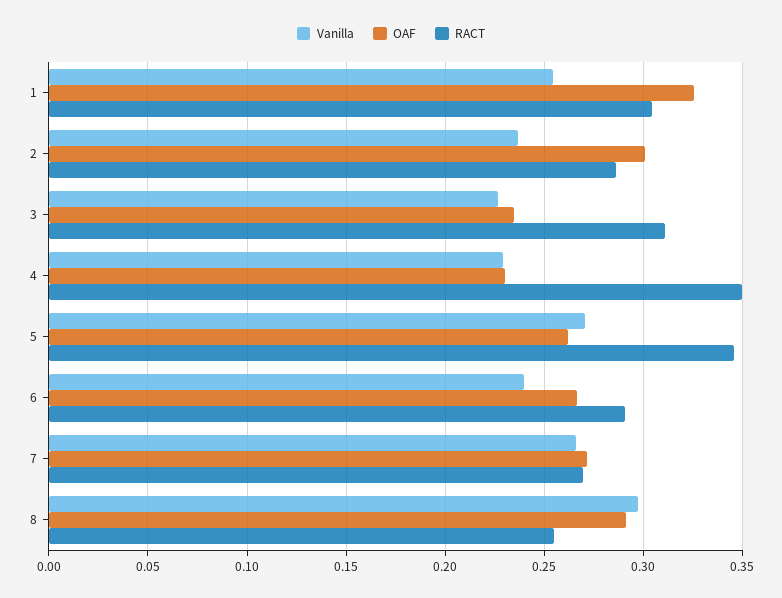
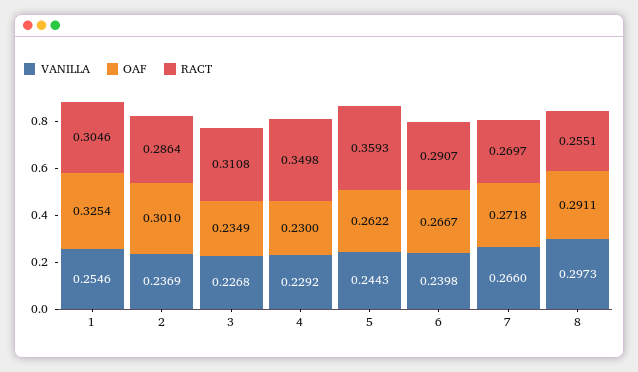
  {
    "Vanilla": {
      "1": 0.2546,
      "2": 0.2369,
      "3": 0.2268,
      "4": 0.2292,
-     "5": 0.27,
+     "5": 0.2443,
      "6": 0.2398,
      "7": 0.266,
      "8": 0.2973
    },
    "OAF": {
      "1": 0.3254,
      "2": 0.301,
      "3": 0.2349,
      "4": 0.23,
      "5": 0.2622,
      "6": 0.2667,
      "7": 0.2718,
      "8": 0.2911
    },
    "RACT": {
      "1": 0.3046,
      "2": 0.2864,
      "3": 0.3108,
      "4": 0.3498,
-     "5": 0.345,
+     "5": 0.3593,
      "6": 0.2907,
      "7": 0.2697,
      "8": 0.2551
    }
  }

